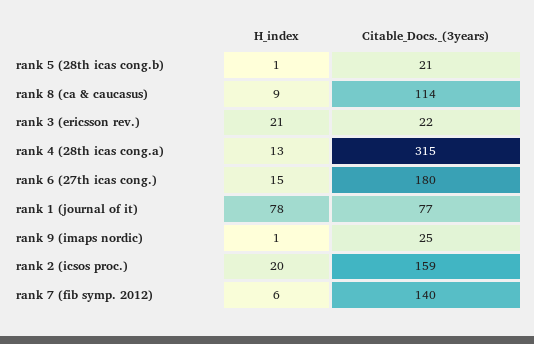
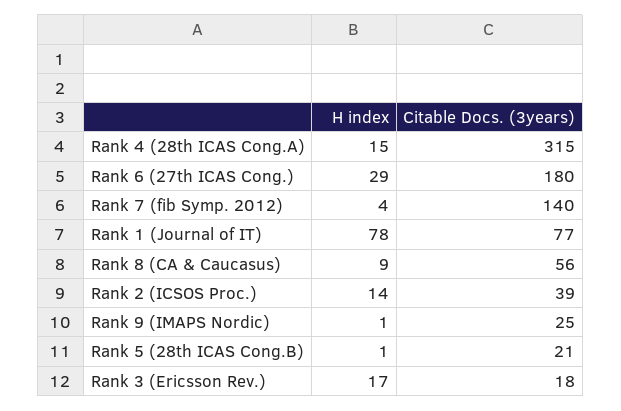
  {
    "H_index": {
      "rank 5 (28th icas cong.b)": 1,
      "rank 8 (ca & caucasus)": 9,
-     "rank 3 (ericsson rev.)": 21,
+     "rank 3 (ericsson rev.)": 17,
-     "rank 4 (28th icas cong.a)": 13,
+     "rank 4 (28th icas cong.a)": 15,
-     "rank 6 (27th icas cong.)": 15,
+     "rank 6 (27th icas cong.)": 29,
      "rank 1 (journal of it)": 78,
      "rank 9 (imaps nordic)": 1,
-     "rank 2 (icsos proc.)": 20,
+     "rank 2 (icsos proc.)": 14,
-     "rank 7 (fib symp. 2012)": 6
+     "rank 7 (fib symp. 2012)": 4
    },
    "Citable_Docs._(3years)": {
      "rank 5 (28th icas cong.b)": 21,
-     "rank 8 (ca & caucasus)": 114,
+     "rank 8 (ca & caucasus)": 56,
-     "rank 3 (ericsson rev.)": 22,
+     "rank 3 (ericsson rev.)": 18,
      "rank 4 (28th icas cong.a)": 315,
      "rank 6 (27th icas cong.)": 180,
      "rank 1 (journal of it)": 77,
      "rank 9 (imaps nordic)": 25,
-     "rank 2 (icsos proc.)": 159,
+     "rank 2 (icsos proc.)": 39,
      "rank 7 (fib symp. 2012)": 140
    }
  }

